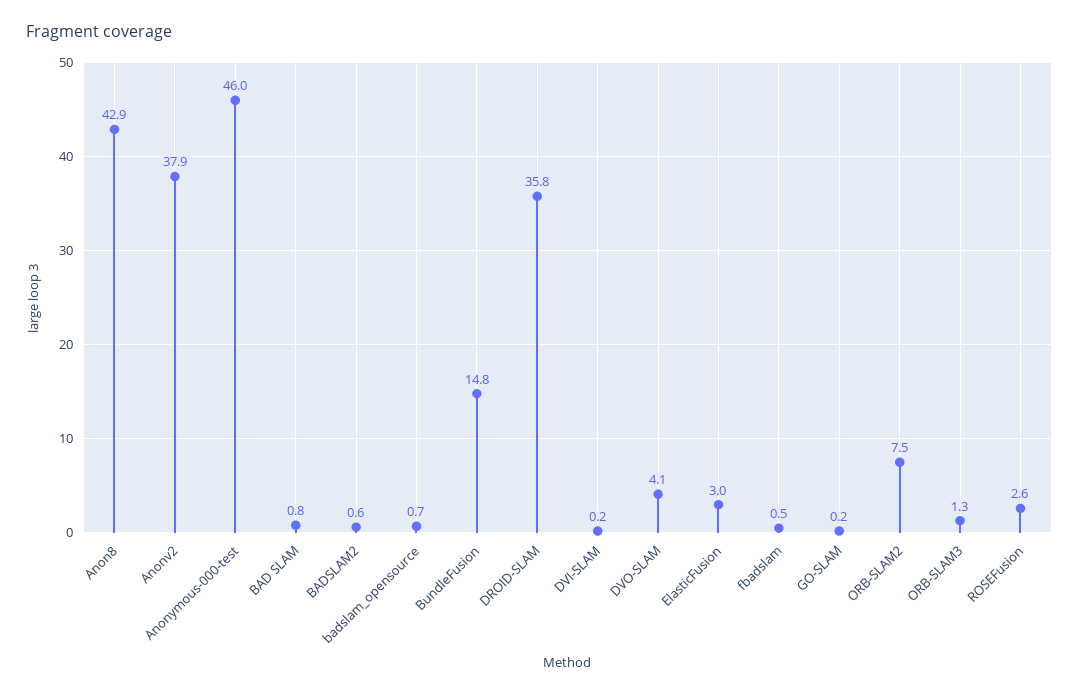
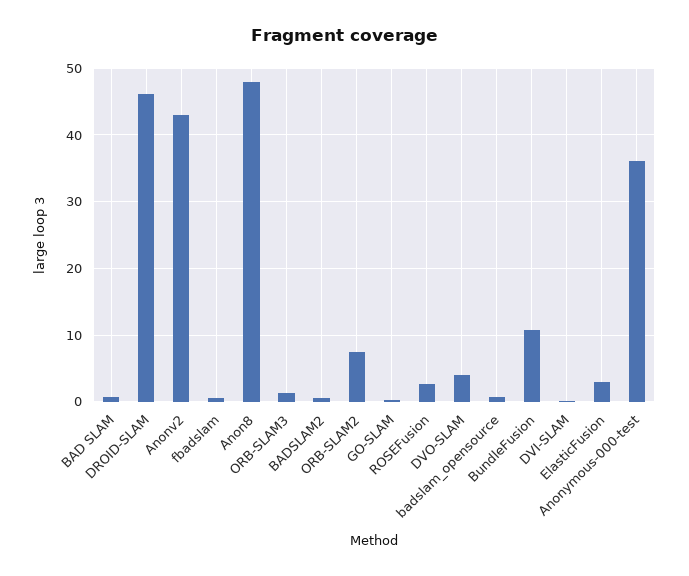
  {
-   "Anon8": 42.9,
+   "Anon8": 48,
-   "Anonv2": 37.9,
+   "Anonv2": 43,
-   "Anonymous-000-test": 46,
+   "Anonymous-000-test": 36,
    "BAD SLAM": 0.8,
    "BADSLAM2": 0.6,
    "badslam_opensource": 0.7,
-   "BundleFusion": 14.8,
+   "BundleFusion": 11,
-   "DROID-SLAM": 35.8,
+   "DROID-SLAM": 46,
    "DVI-SLAM": 0.2,
    "DVO-SLAM": 4.1,
    "ElasticFusion": 3,
    "fbadslam": 0.5,
    "GO-SLAM": 0.2,
    "ORB-SLAM2": 7.5,
    "ORB-SLAM3": 1.3,
    "ROSEFusion": 2.6
  }

